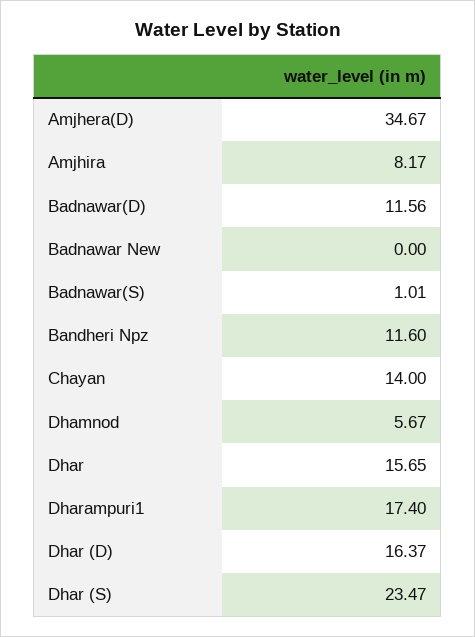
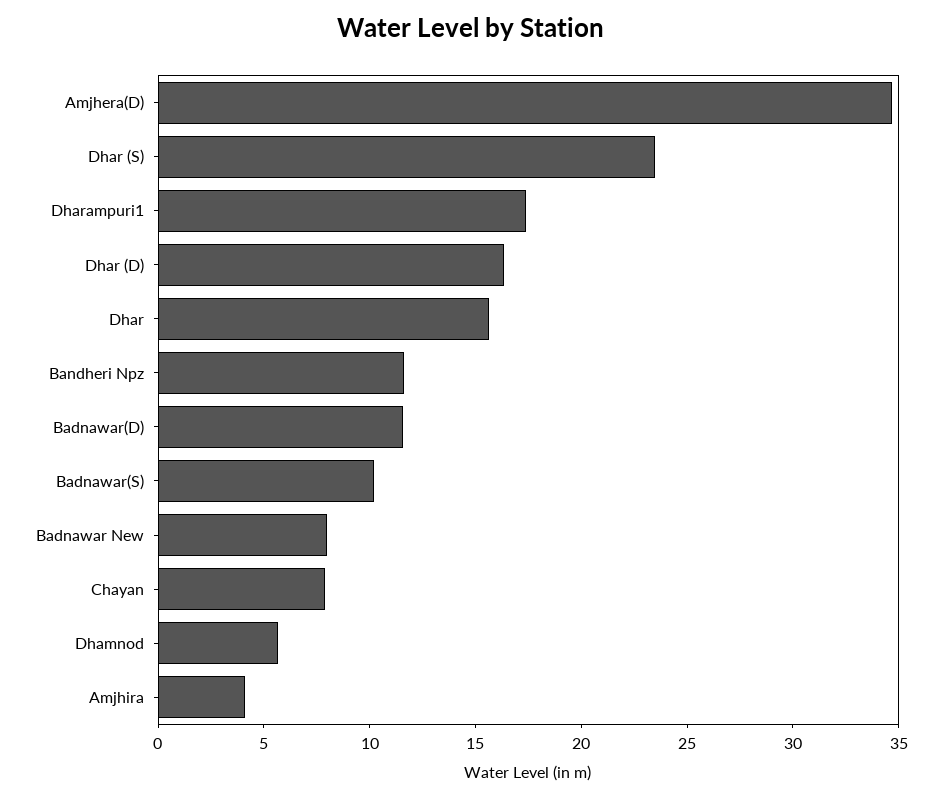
  {
    "Amjhera(D)": 34.67,
-   "Amjhira": 8.17,
+   "Amjhira": 4,
    "Badnawar(D)": 11.56,
-   "Badnawar New": 0,
+   "Badnawar New": 8,
-   "Badnawar(S)": 1.01,
+   "Badnawar(S)": 10,
    "Bandheri Npz": 11.6,
-   "Chayan": 14,
+   "Chayan": 8,
    "Dhamnod": 5.67,
    "Dhar": 15.65,
    "Dharampuri1": 17.4,
    "Dhar (D)": 16.37,
    "Dhar (S)": 23.47
  }

